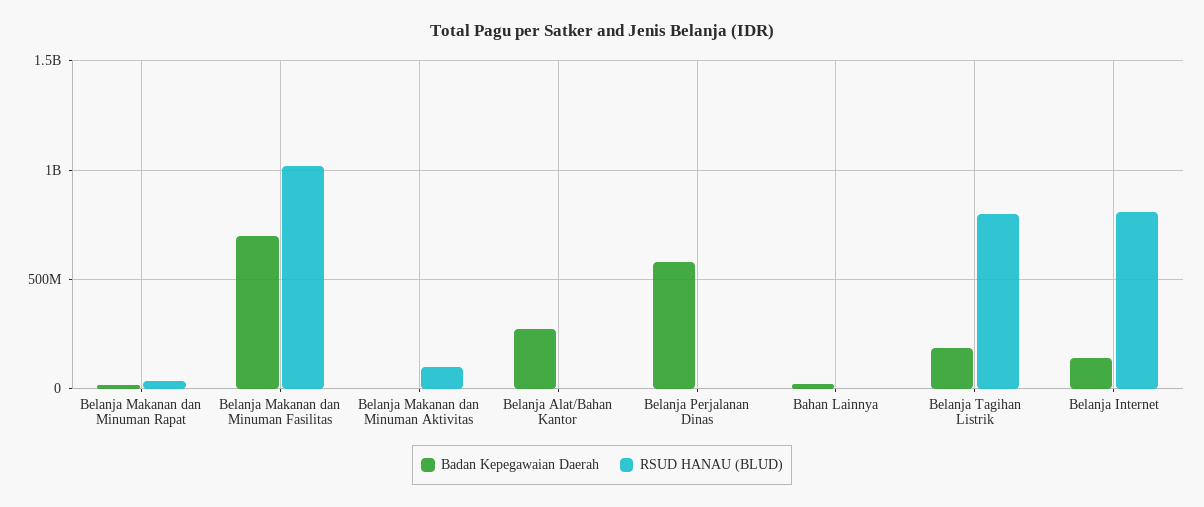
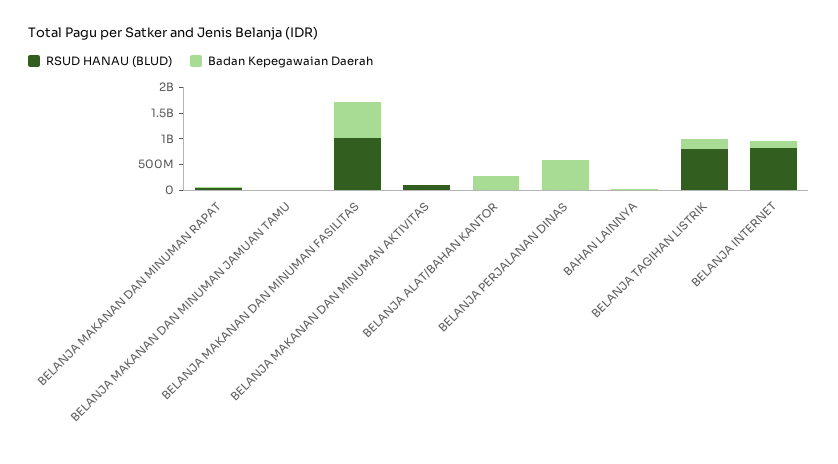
  {
    "Badan Kepegawaian Daerah": {
      "Belanja Makanan dan Minuman Rapat": 0,
      "Belanja Makanan dan Minuman Fasilitas": 700000000,
      "Belanja Makanan dan Minuman Aktivitas": 0,
      "Belanja Alat/Bahan Kantor": 250000000,
      "Belanja Perjalanan Dinas": 600000000,
      "Bahan Lainnya": 0,
      "Belanja Tagihan Listrik": 200000000,
-     "Belanja Internet": 150000000
+     "Belanja Internet": 150000000,
+     "BELANJA MAKANAN DAN MINUMAN JAMUAN TAMU": 0
    },
    "RSUD HANAU (BLUD)": {
      "Belanja Makanan dan Minuman Rapat": 50000000,
      "Belanja Makanan dan Minuman Fasilitas": 1000000000,
      "Belanja Makanan dan Minuman Aktivitas": 100000000,
      "Belanja Alat/Bahan Kantor": 0,
      "Belanja Perjalanan Dinas": 0,
      "Bahan Lainnya": 0,
      "Belanja Tagihan Listrik": 800000000,
-     "Belanja Internet": 800000000
+     "Belanja Internet": 800000000,
+     "BELANJA MAKANAN DAN MINUMAN JAMUAN TAMU": 0
    }
  }

